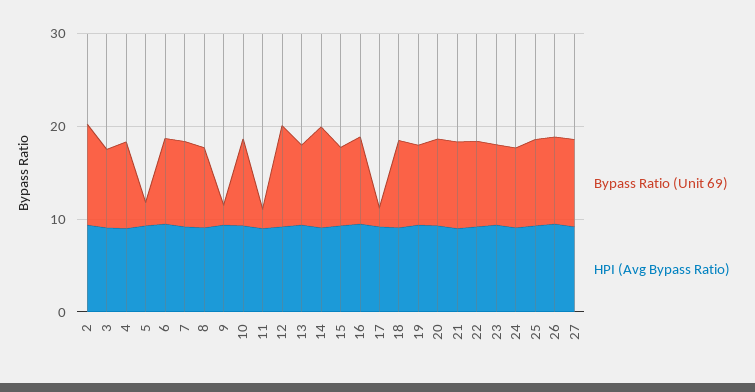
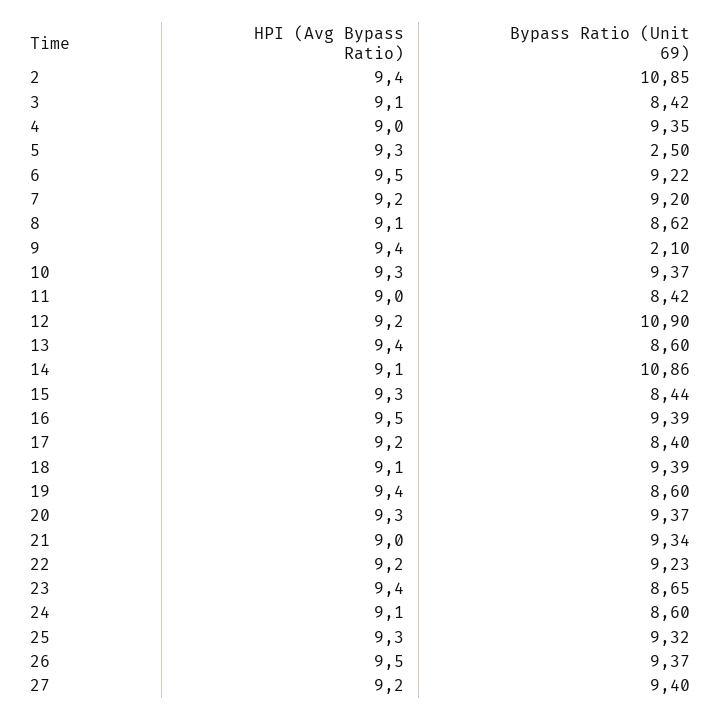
  {
    "Bypass Ratio (Unit 69)": {
      "2": 10.85,
      "3": 8.42,
      "4": 9.35,
      "5": 2.5,
      "6": 9.22,
      "7": 9.2,
      "8": 8.62,
      "9": 2.1,
      "10": 9.37,
-     "11": 2,
+     "11": 8.42,
      "12": 10.9,
      "13": 8.6,
      "14": 10.86,
      "15": 8.44,
      "16": 9.39,
-     "17": 2,
+     "17": 8.4,
      "18": 9.39,
      "19": 8.6,
      "20": 9.37,
      "21": 9.34,
      "22": 9.23,
      "23": 8.65,
      "24": 8.6,
      "25": 9.32,
      "26": 9.37,
      "27": 9.4
    },
    "HPI (Avg Bypass Ratio)": {
      "2": 9.4,
      "3": 9.1,
      "4": 9,
      "5": 9.3,
      "6": 9.5,
      "7": 9.2,
      "8": 9.1,
      "9": 9.4,
      "10": 9.3,
      "11": 9,
      "12": 9.2,
      "13": 9.4,
      "14": 9.1,
      "15": 9.3,
      "16": 9.5,
      "17": 9.2,
      "18": 9.1,
      "19": 9.4,
      "20": 9.3,
      "21": 9,
      "22": 9.2,
      "23": 9.4,
      "24": 9.1,
      "25": 9.3,
      "26": 9.5,
      "27": 9.2
    }
  }

